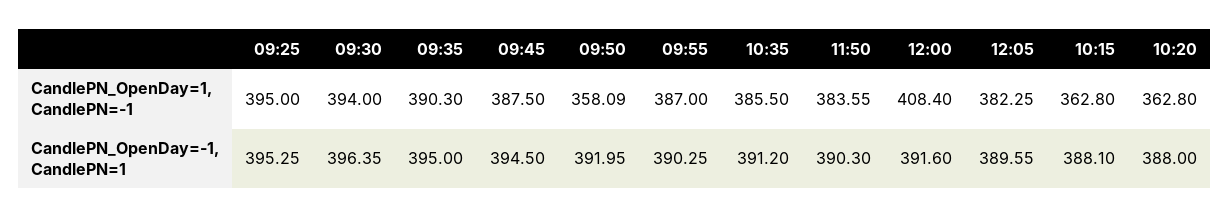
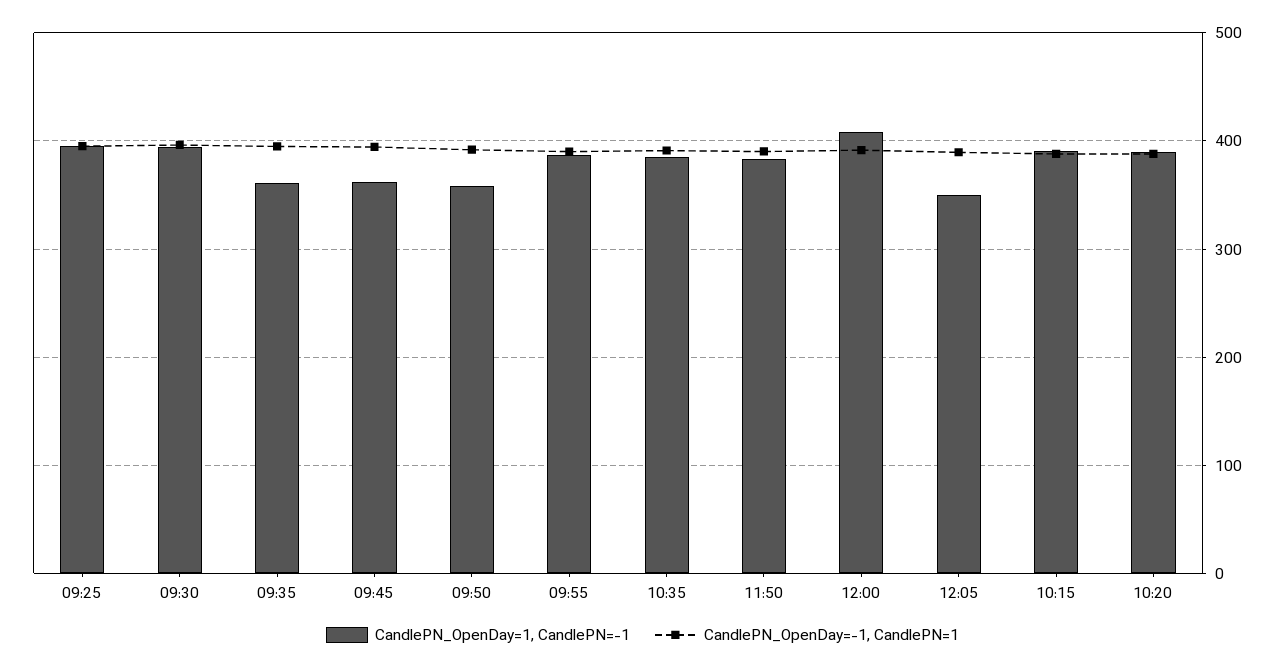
  {
    "CandlePN_OpenDay=1, CandlePN=-1": {
      "09:25": 395,
      "09:30": 394,
-     "09:35": 390.3,
+     "09:35": 360,
-     "09:45": 387.5,
+     "09:45": 360,
      "09:50": 358.09,
      "09:55": 387,
      "10:35": 385.5,
      "11:50": 383.55,
      "12:00": 408.4,
-     "12:05": 382.25,
+     "12:05": 350,
-     "10:15": 362.8,
+     "10:15": 390,
-     "10:20": 362.8
+     "10:20": 390
    },
    "CandlePN_OpenDay=-1, CandlePN=1": {
      "09:25": 395.25,
      "09:30": 396.35,
      "09:35": 395,
      "09:45": 394.5,
      "09:50": 391.95,
      "09:55": 390.25,
      "10:35": 391.2,
      "11:50": 390.3,
      "12:00": 391.6,
      "12:05": 389.55,
      "10:15": 388.1,
      "10:20": 388
    }
  }

